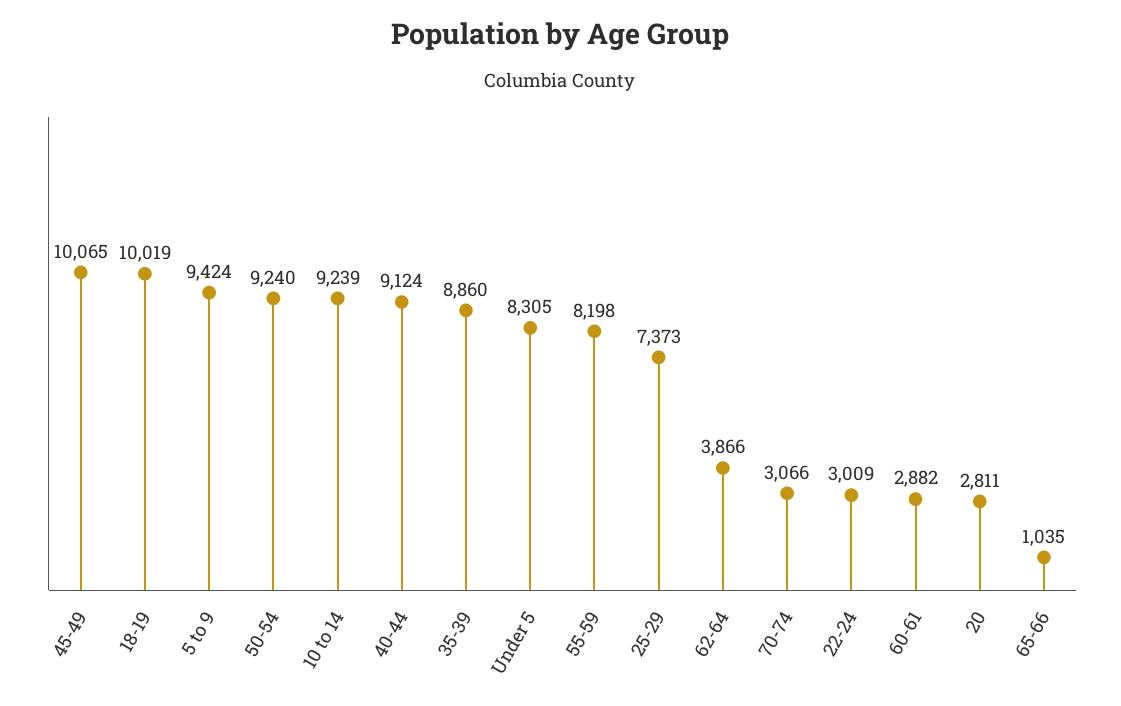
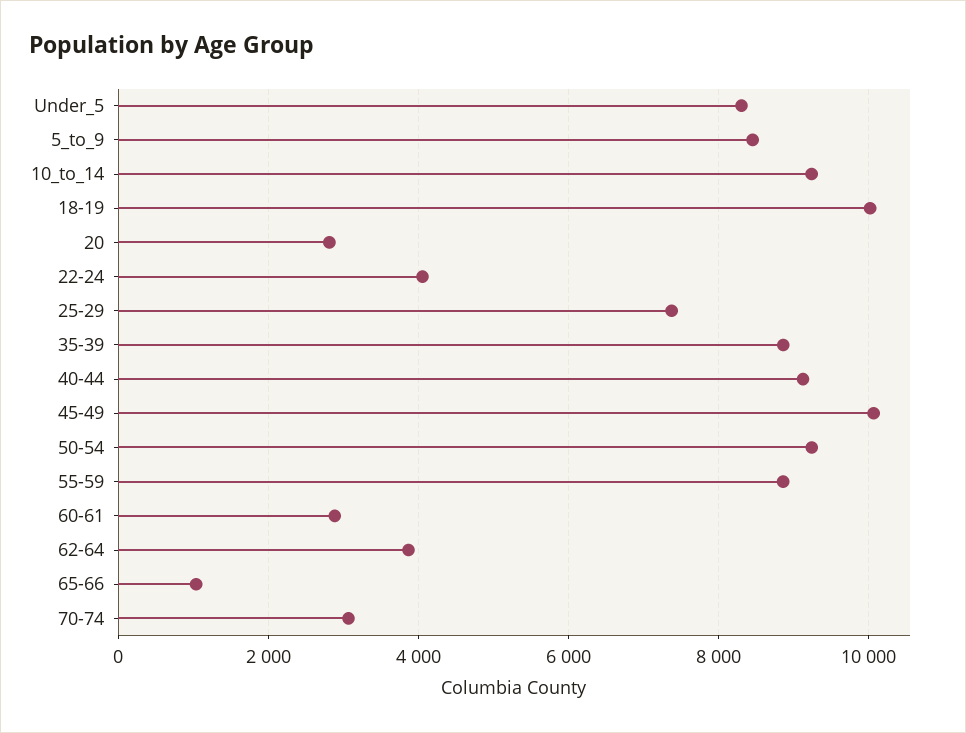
  {
    "45-49": 10065,
    "18-19": 10019,
-   "5 to 9": 9424,
+   "5 to 9": 8400,
    "50-54": 9240,
    "10 to 14": 9239,
    "40-44": 9124,
    "35-39": 8860,
    "Under 5": 8305,
-   "55-59": 8198,
+   "55-59": 8800,
    "25-29": 7373,
    "62-64": 3866,
    "70-74": 3066,
-   "22-24": 3009,
+   "22-24": 4000,
    "60-61": 2882,
    "20": 2811,
    "65-66": 1035
  }

